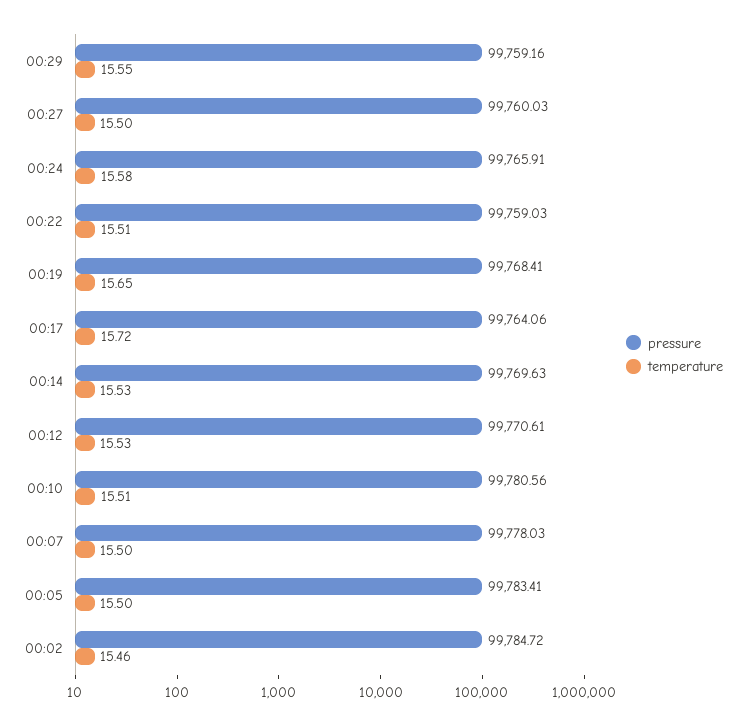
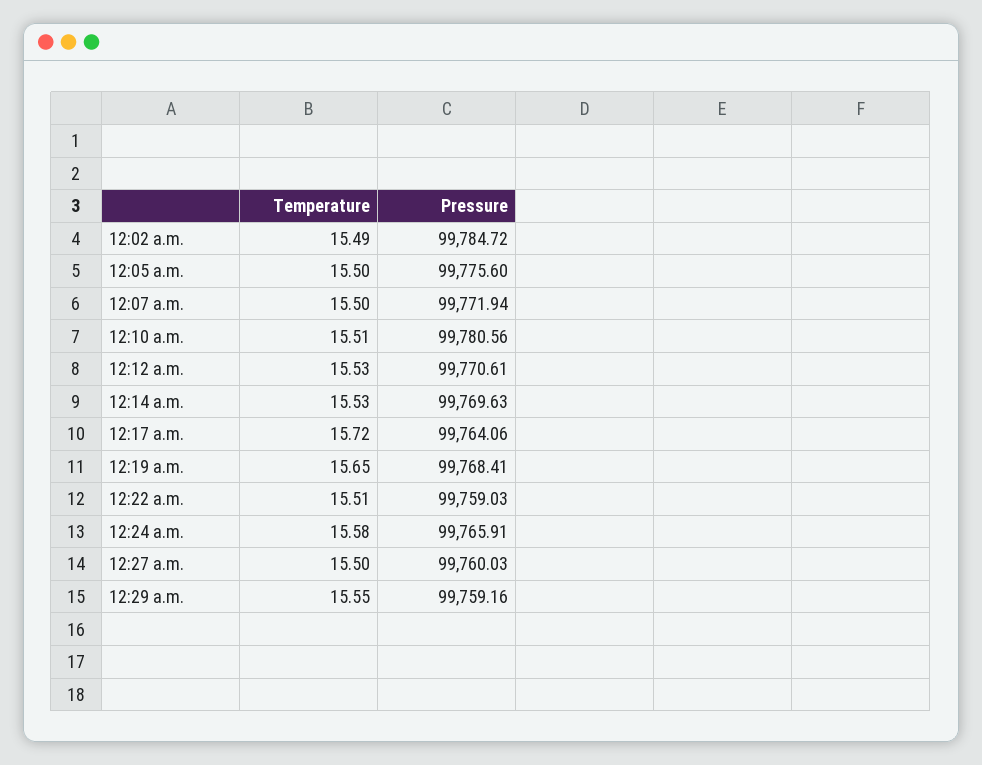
  {
    "pressure": {
      "00:29": 99759.16,
      "00:27": 99760.03,
      "00:24": 99765.91,
      "00:22": 99759.03,
      "00:19": 99768.41,
      "00:17": 99764.06,
      "00:14": 99769.63,
      "00:12": 99770.61,
      "00:10": 99780.56,
-     "00:07": 99778.03,
+     "00:07": 99771.94,
-     "00:05": 99783.41,
+     "00:05": 99775.6,
      "00:02": 99784.72
    },
    "temperature": {
      "00:29": 15.55,
      "00:27": 15.5,
      "00:24": 15.58,
      "00:22": 15.51,
      "00:19": 15.65,
      "00:17": 15.72,
      "00:14": 15.53,
      "00:12": 15.53,
      "00:10": 15.51,
      "00:07": 15.5,
      "00:05": 15.5,
-     "00:02": 15.46
+     "00:02": 15.49
    }
  }

